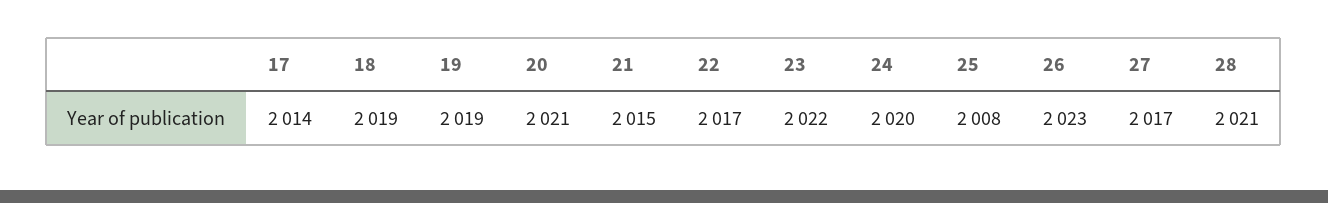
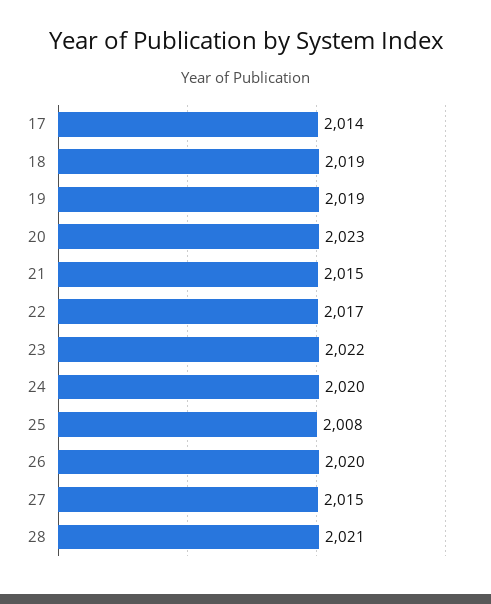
  {
    "17": 2014,
    "18": 2019,
    "19": 2019,
-   "20": 2021,
+   "20": 2023,
    "21": 2015,
    "22": 2017,
    "23": 2022,
    "24": 2020,
    "25": 2008,
-   "26": 2023,
+   "26": 2020,
-   "27": 2017,
+   "27": 2015,
    "28": 2021
  }

